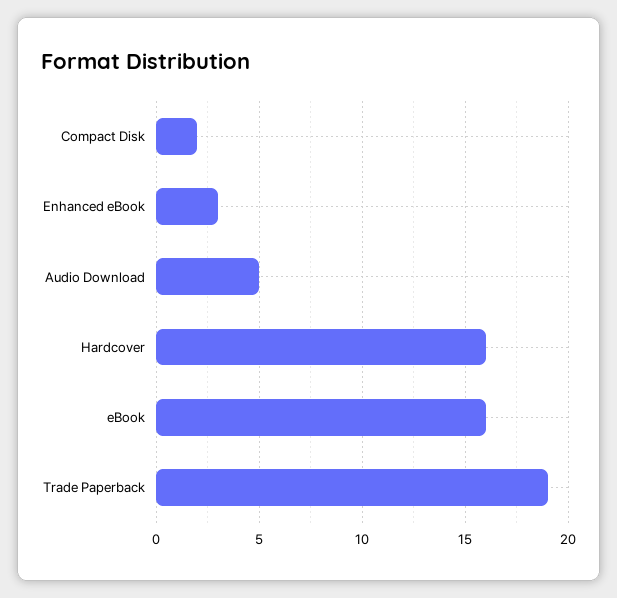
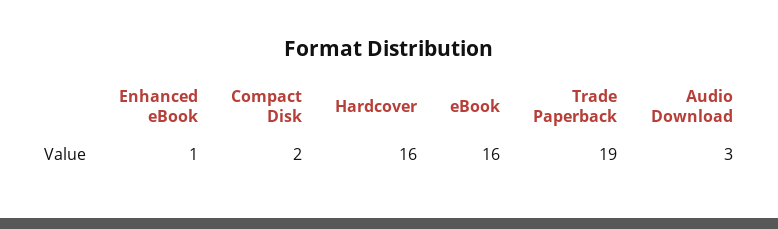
  {
    "Compact Disk": 2,
-   "Enhanced eBook": 3,
+   "Enhanced eBook": 1,
-   "Audio Download": 5,
+   "Audio Download": 3,
    "Hardcover": 16,
    "eBook": 16,
    "Trade Paperback": 19
  }

